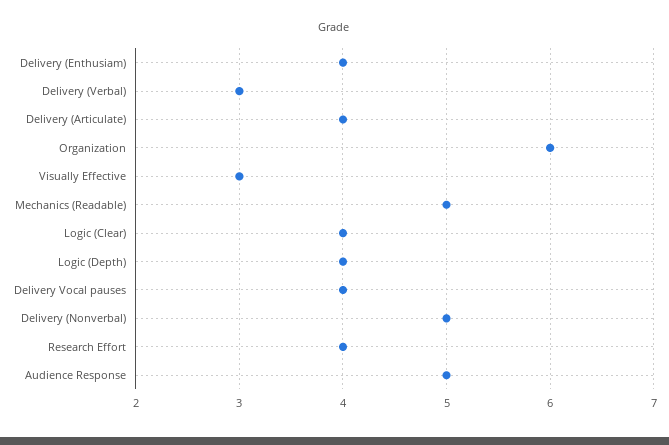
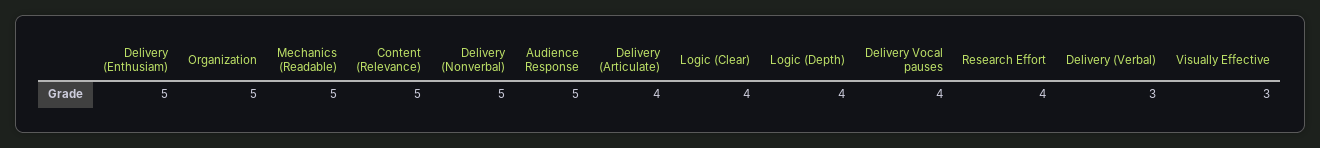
  {
-   "Delivery (Enthusiam)": 4,
+   "Delivery (Enthusiam)": 5,
    "Delivery (Verbal)": 3,
    "Delivery (Articulate)": 4,
-   "Organization": 6,
+   "Organization": 5,
    "Visually Effective": 3,
    "Mechanics (Readable)": 5,
    "Logic (Clear)": 4,
    "Logic (Depth)": 4,
    "Delivery Vocal pauses": 4,
    "Delivery (Nonverbal)": 5,
    "Research Effort": 4,
-   "Audience Response": 5
+   "Audience Response": 5,
+   "Content (Relevance)": 5
  }

